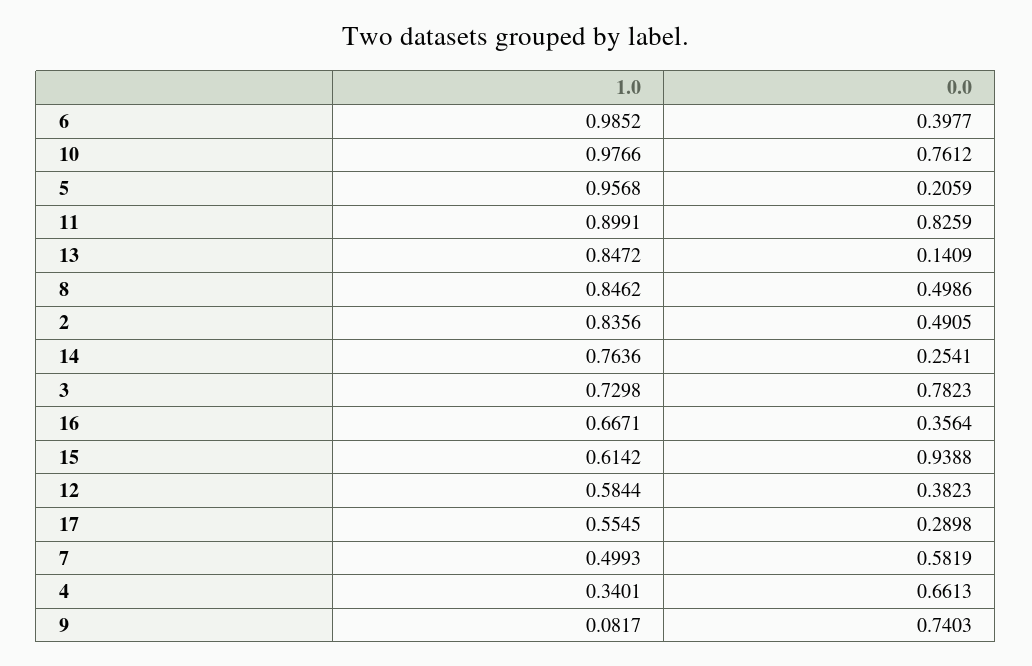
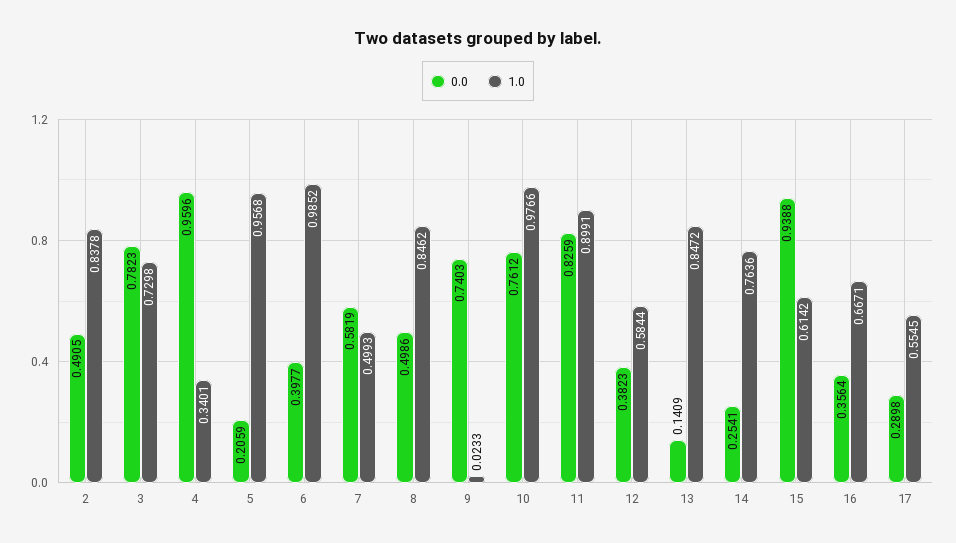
  {
    "1.0": {
      "6": 0.9852,
      "10": 0.9766,
      "5": 0.9568,
      "11": 0.8991,
      "13": 0.8472,
      "8": 0.8462,
-     "2": 0.8356,
+     "2": 0.8378,
      "14": 0.7636,
      "3": 0.7298,
      "16": 0.6671,
      "15": 0.6142,
      "12": 0.5844,
      "17": 0.5545,
      "7": 0.4993,
      "4": 0.3401,
-     "9": 0.0817
+     "9": 0.0233
    },
    "0.0": {
      "6": 0.3977,
      "10": 0.7612,
      "5": 0.2059,
      "11": 0.8259,
      "13": 0.1409,
      "8": 0.4986,
      "2": 0.4905,
      "14": 0.2541,
      "3": 0.7823,
      "16": 0.3564,
      "15": 0.9388,
      "12": 0.3823,
      "17": 0.2898,
      "7": 0.5819,
-     "4": 0.6613,
+     "4": 0.9596,
      "9": 0.7403
    }
  }

